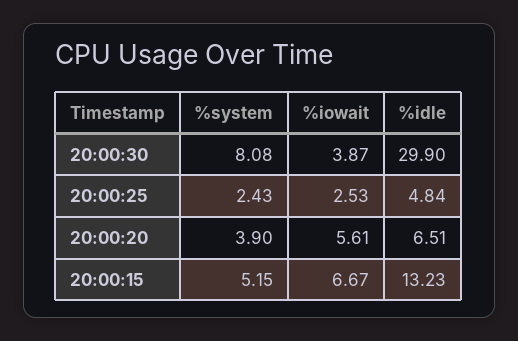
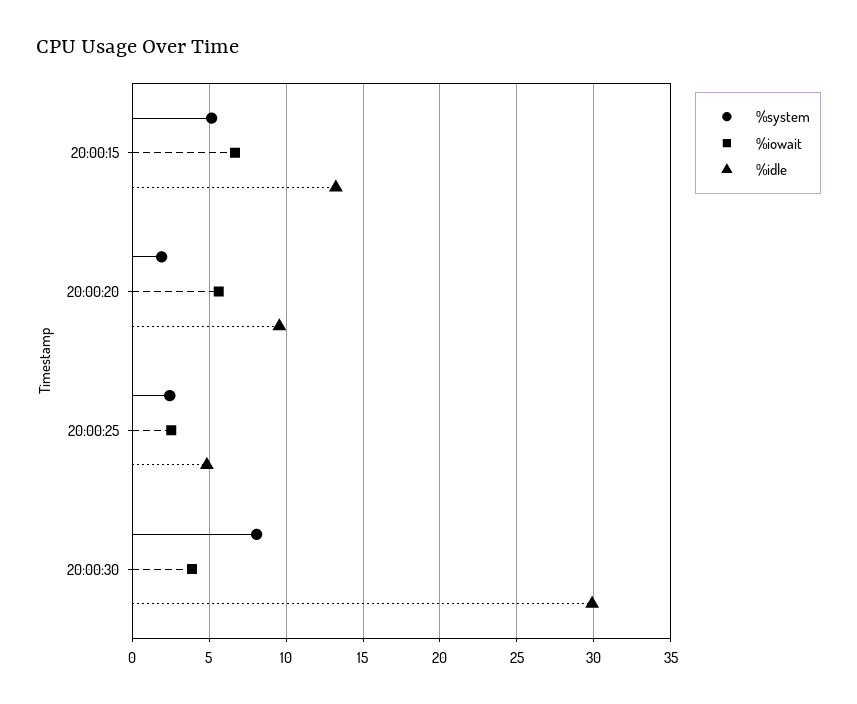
  {
    "%system": {
      "20:00:30": 8.08,
      "20:00:25": 2.43,
-     "20:00:20": 3.9,
+     "20:00:20": 2,
      "20:00:15": 5.15
    },
    "%iowait": {
      "20:00:30": 3.87,
      "20:00:25": 2.53,
      "20:00:20": 5.61,
      "20:00:15": 6.67
    },
    "%idle": {
      "20:00:30": 29.9,
      "20:00:25": 4.84,
-     "20:00:20": 6.51,
+     "20:00:20": 9.5,
      "20:00:15": 13.23
    }
  }

